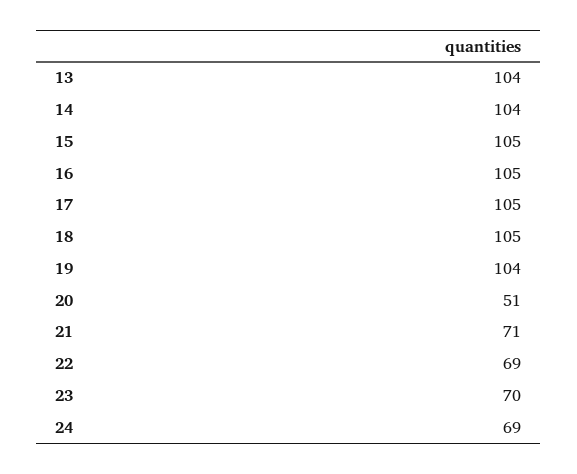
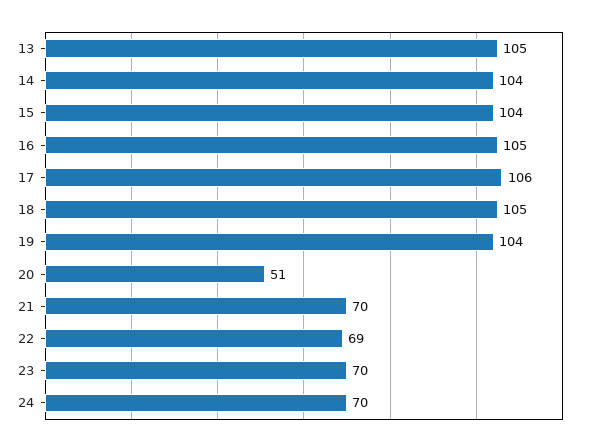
  {
-   "13": 104,
+   "13": 105,
    "14": 104,
-   "15": 105,
+   "15": 104,
    "16": 105,
-   "17": 105,
+   "17": 106,
    "18": 105,
    "19": 104,
    "20": 51,
-   "21": 71,
+   "21": 70,
    "22": 69,
    "23": 70,
-   "24": 69
+   "24": 70
  }

